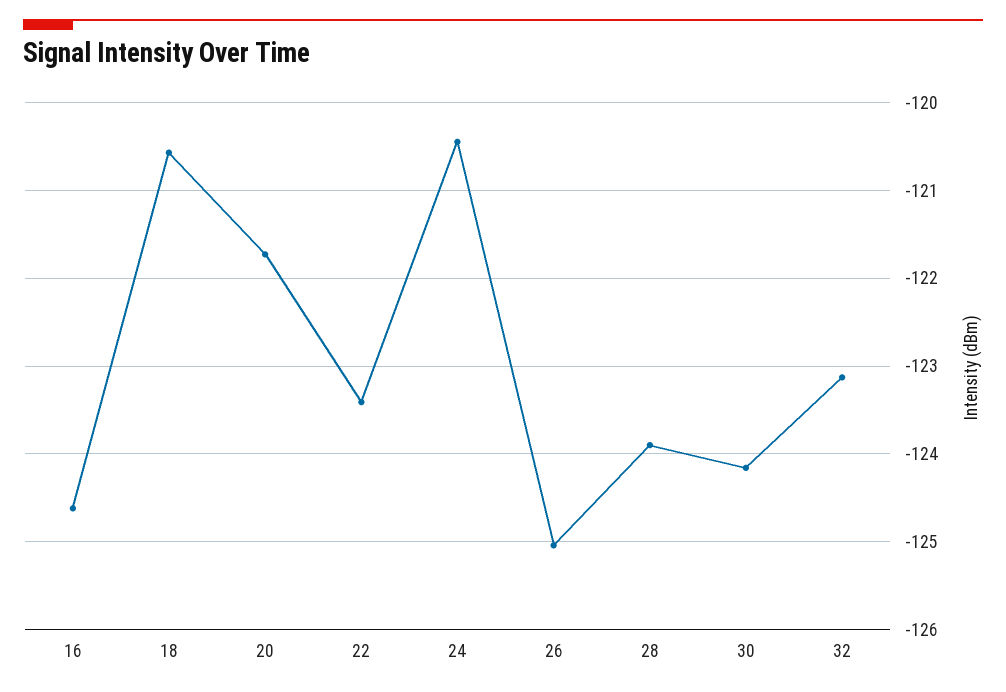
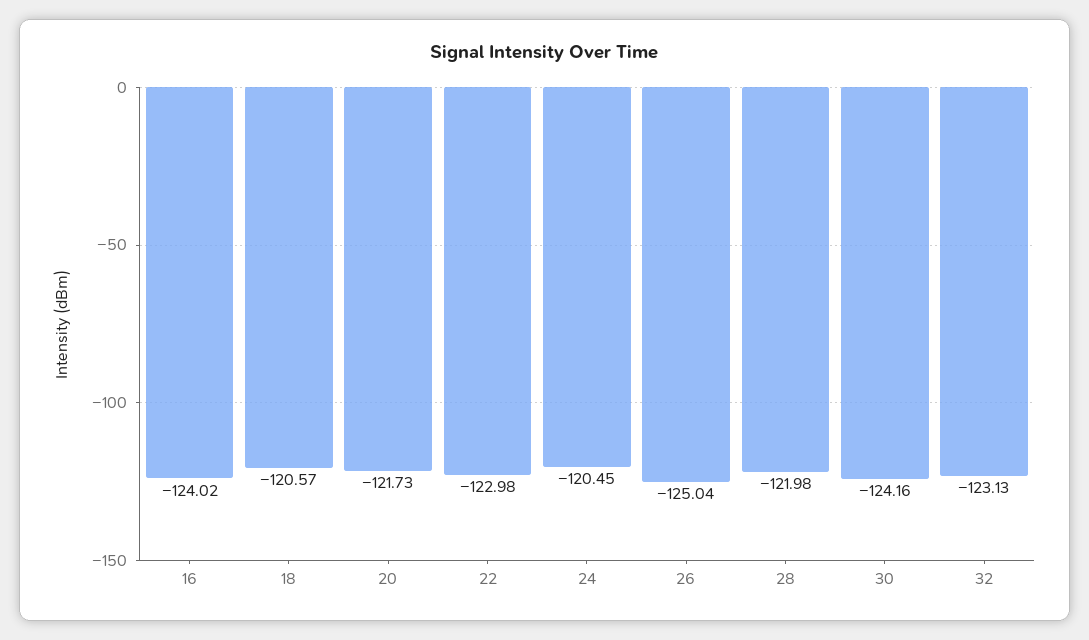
  {
-   "16": -124.6,
+   "16": -124.02,
    "18": -120.57,
    "20": -121.73,
-   "22": -123.4,
+   "22": -122.98,
    "24": -120.45,
    "26": -125.04,
-   "28": -123.9,
+   "28": -121.98,
    "30": -124.16,
    "32": -123.13
  }

